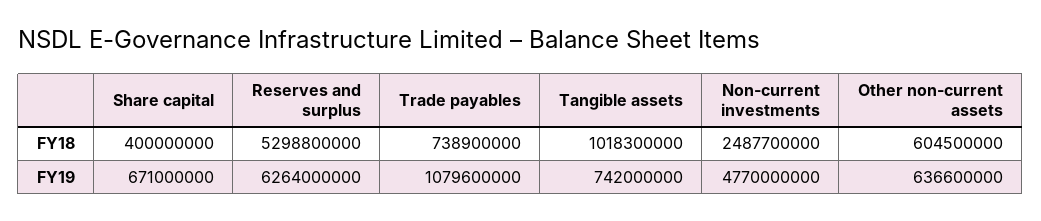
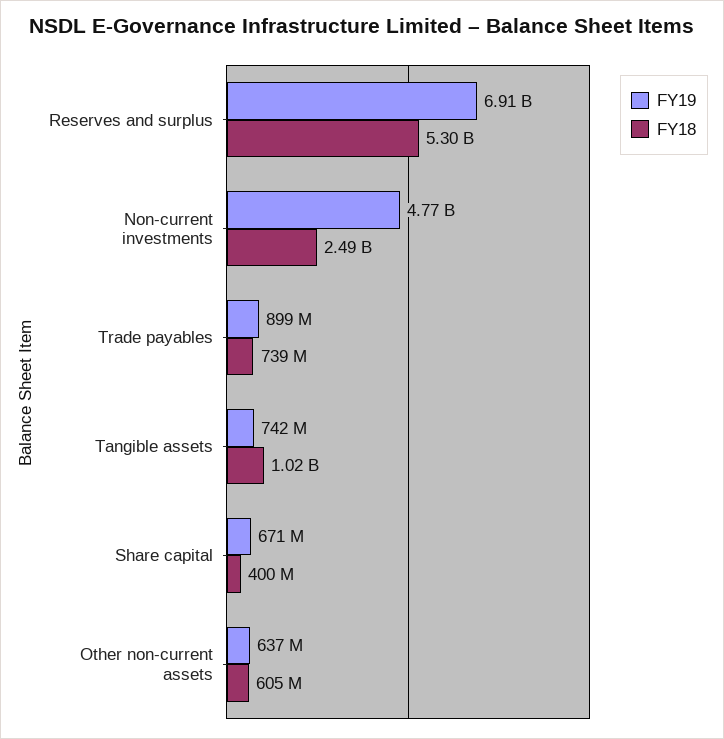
  {
    "FY18": {
      "Share capital": 400000000,
      "Reserves and surplus": 5298800000,
      "Trade payables": 738900000,
      "Tangible assets": 1018300000,
      "Non-current investments": 2487700000,
      "Other non-current assets": 604500000
    },
    "FY19": {
      "Share capital": 671000000,
-     "Reserves and surplus": 6264000000,
+     "Reserves and surplus": 6910000000,
-     "Trade payables": 1079600000,
+     "Trade payables": 899000000,
      "Tangible assets": 742000000,
      "Non-current investments": 4770000000,
      "Other non-current assets": 636600000
    }
  }

